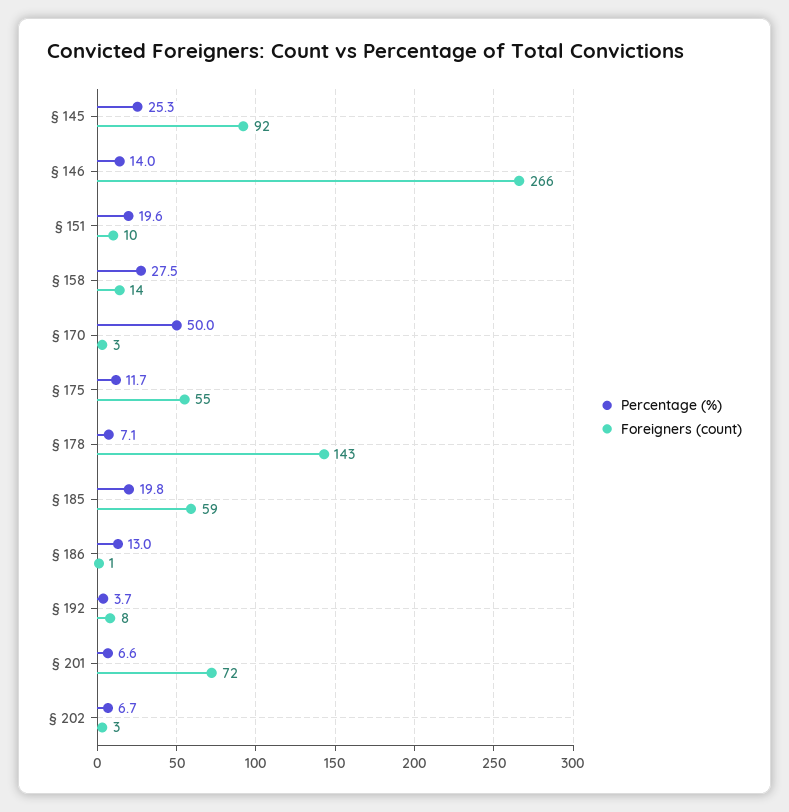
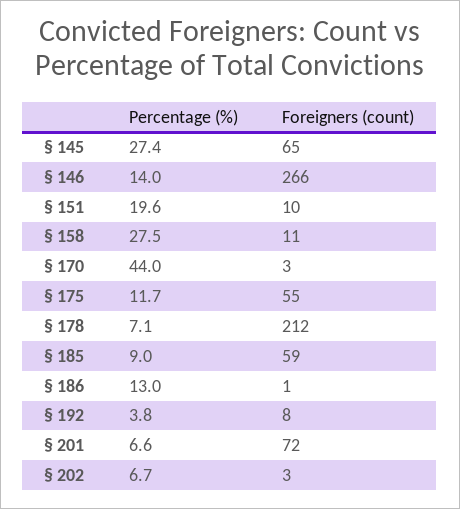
  {
    "Percentage (%)": {
-     "§ 145": 25.3,
+     "§ 145": 27.4,
      "§ 146": 14,
      "§ 151": 19.6,
      "§ 158": 27.5,
-     "§ 170": 50,
+     "§ 170": 44,
      "§ 175": 11.7,
      "§ 178": 7.1,
-     "§ 185": 19.8,
+     "§ 185": 9,
      "§ 186": 13,
-     "§ 192": 3.7,
+     "§ 192": 3.8,
      "§ 201": 6.6,
      "§ 202": 6.7
    },
    "Foreigners (count)": {
-     "§ 145": 92,
+     "§ 145": 65,
      "§ 146": 266,
      "§ 151": 10,
-     "§ 158": 14,
+     "§ 158": 11,
      "§ 170": 3,
      "§ 175": 55,
-     "§ 178": 143,
+     "§ 178": 212,
      "§ 185": 59,
      "§ 186": 1,
      "§ 192": 8,
      "§ 201": 72,
      "§ 202": 3
    }
  }

